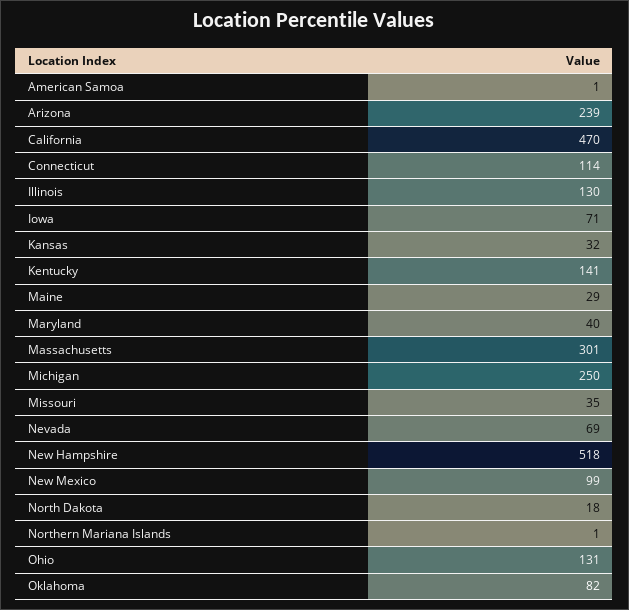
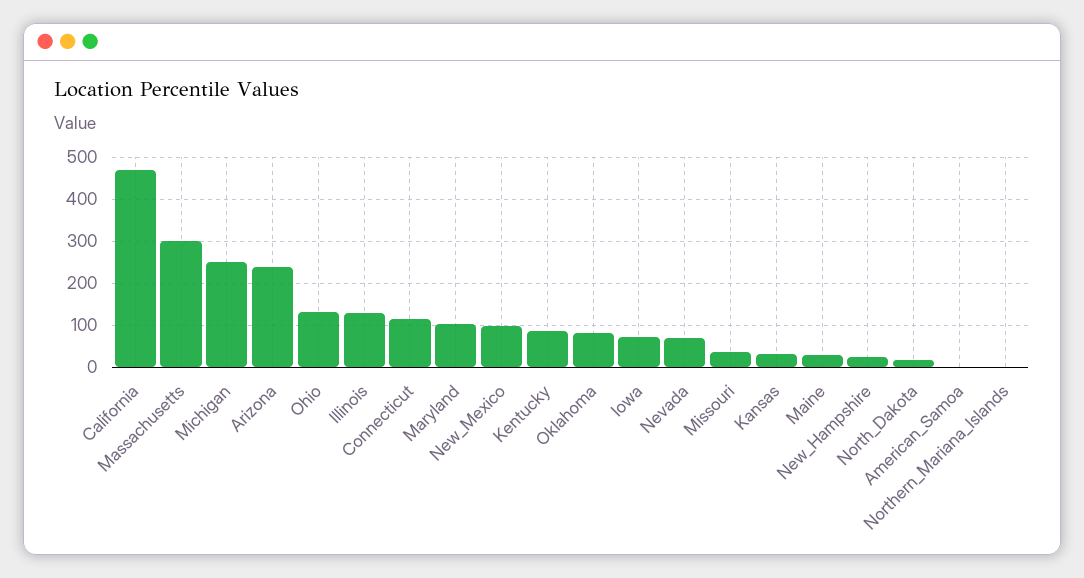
  {
    "American Samoa": 1,
    "Arizona": 239,
    "California": 470,
    "Connecticut": 114,
    "Illinois": 130,
    "Iowa": 71,
    "Kansas": 32,
-   "Kentucky": 141,
+   "Kentucky": 80,
    "Maine": 29,
-   "Maryland": 40,
+   "Maryland": 100,
    "Massachusetts": 301,
    "Michigan": 250,
    "Missouri": 35,
    "Nevada": 69,
-   "New Hampshire": 518,
+   "New Hampshire": 20,
    "New Mexico": 99,
    "North Dakota": 18,
    "Northern Mariana Islands": 1,
    "Ohio": 131,
    "Oklahoma": 82
  }

